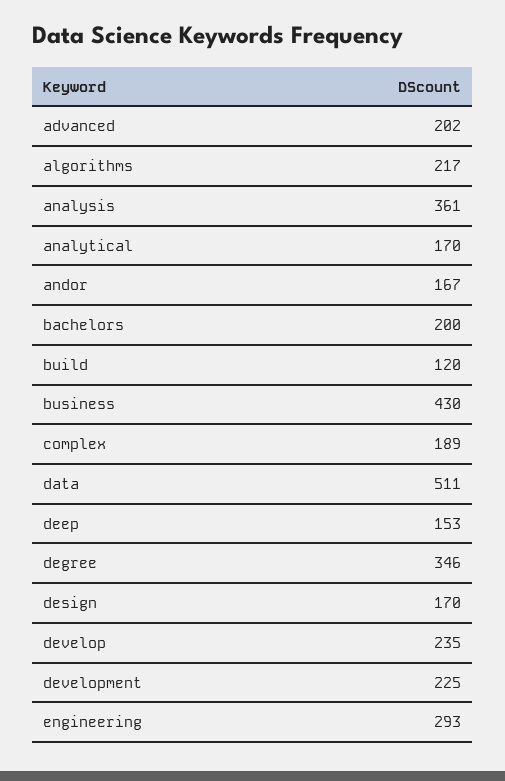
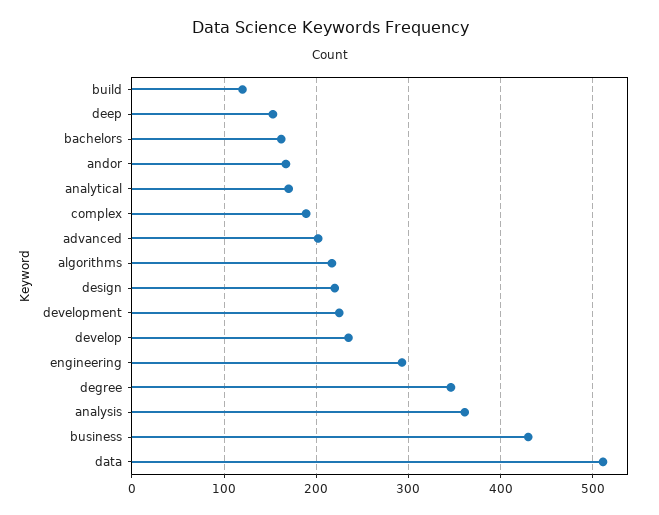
  {
    "advanced": 202,
    "algorithms": 217,
    "analysis": 361,
    "analytical": 170,
    "andor": 167,
-   "bachelors": 200,
+   "bachelors": 160,
    "build": 120,
    "business": 430,
    "complex": 189,
    "data": 511,
    "deep": 153,
    "degree": 346,
-   "design": 170,
+   "design": 220,
    "develop": 235,
    "development": 225,
    "engineering": 293
  }

